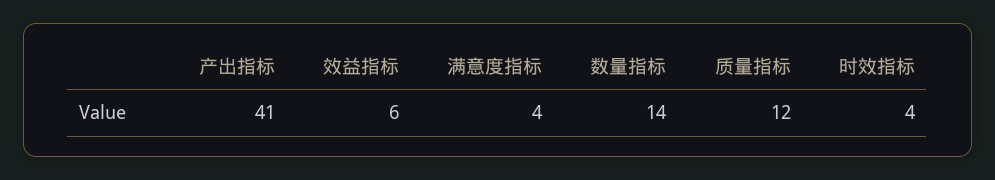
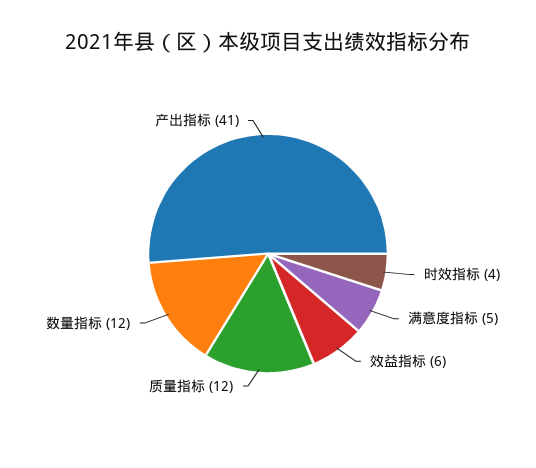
  {
    "产出指标": 41,
    "效益指标": 6,
-   "满意度指标": 4,
+   "满意度指标": 5,
-   "数量指标": 14,
+   "数量指标": 12,
    "质量指标": 12,
    "时效指标": 4
  }

